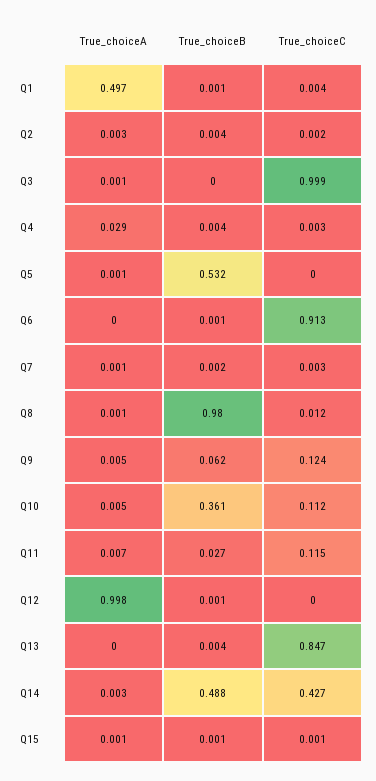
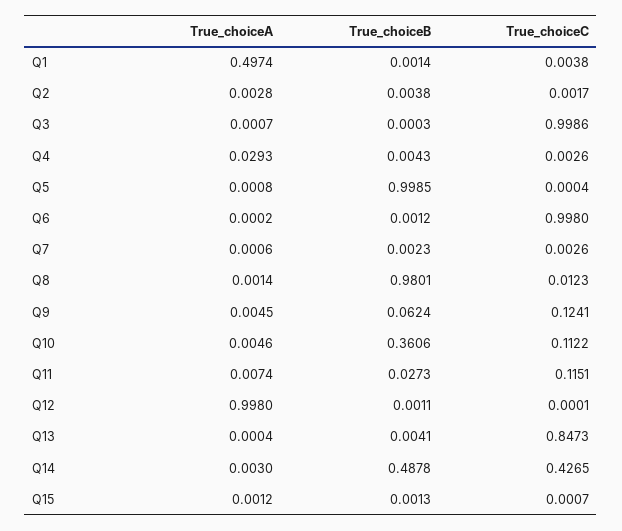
  {
    "True_choiceA": {
      "Q1": 0.4974,
      "Q2": 0.0028,
      "Q3": 0.0007,
      "Q4": 0.0293,
      "Q5": 0.0008,
      "Q6": 0.0002,
      "Q7": 0.0006,
      "Q8": 0.0014,
      "Q9": 0.0045,
      "Q10": 0.0046,
      "Q11": 0.0074,
      "Q12": 0.998,
      "Q13": 0.0004,
      "Q14": 0.003,
      "Q15": 0.0012
    },
    "True_choiceB": {
      "Q1": 0.0014,
      "Q2": 0.0038,
      "Q3": 0.0003,
      "Q4": 0.0043,
-     "Q5": 0.532,
+     "Q5": 0.9985,
      "Q6": 0.0012,
      "Q7": 0.0023,
      "Q8": 0.9801,
      "Q9": 0.0624,
      "Q10": 0.3606,
      "Q11": 0.0273,
      "Q12": 0.0011,
      "Q13": 0.0041,
      "Q14": 0.4878,
      "Q15": 0.0013
    },
    "True_choiceC": {
      "Q1": 0.0038,
      "Q2": 0.0017,
      "Q3": 0.9986,
      "Q4": 0.0026,
      "Q5": 0.0004,
-     "Q6": 0.913,
+     "Q6": 0.998,
      "Q7": 0.0026,
      "Q8": 0.0123,
      "Q9": 0.1241,
      "Q10": 0.1122,
      "Q11": 0.1151,
      "Q12": 0.0001,
      "Q13": 0.8473,
      "Q14": 0.4265,
      "Q15": 0.0007
    }
  }

